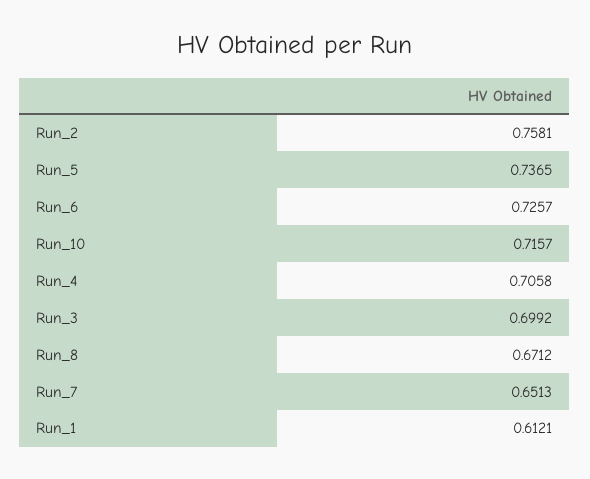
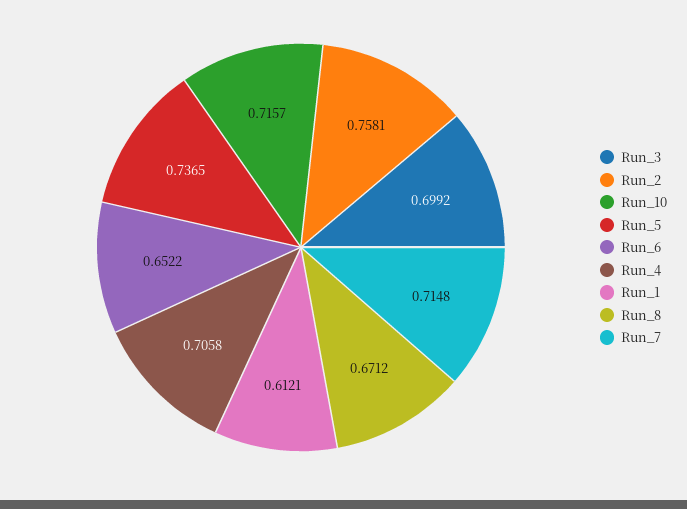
  {
    "Run_2": 0.7581,
    "Run_5": 0.7365,
-   "Run_6": 0.7257,
+   "Run_6": 0.6522,
    "Run_10": 0.7157,
    "Run_4": 0.7058,
    "Run_3": 0.6992,
    "Run_8": 0.6712,
-   "Run_7": 0.6513,
+   "Run_7": 0.7148,
    "Run_1": 0.6121
  }

